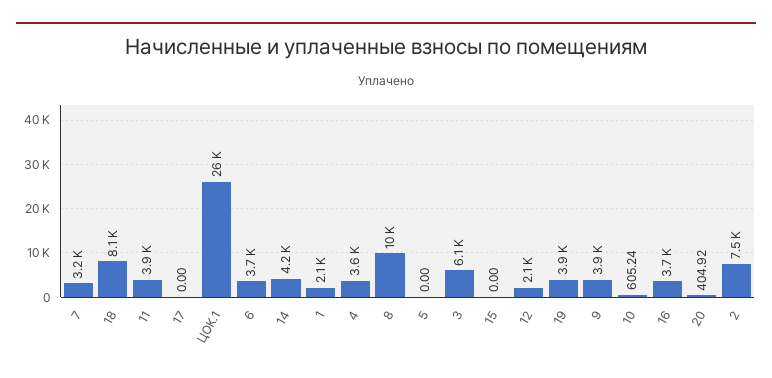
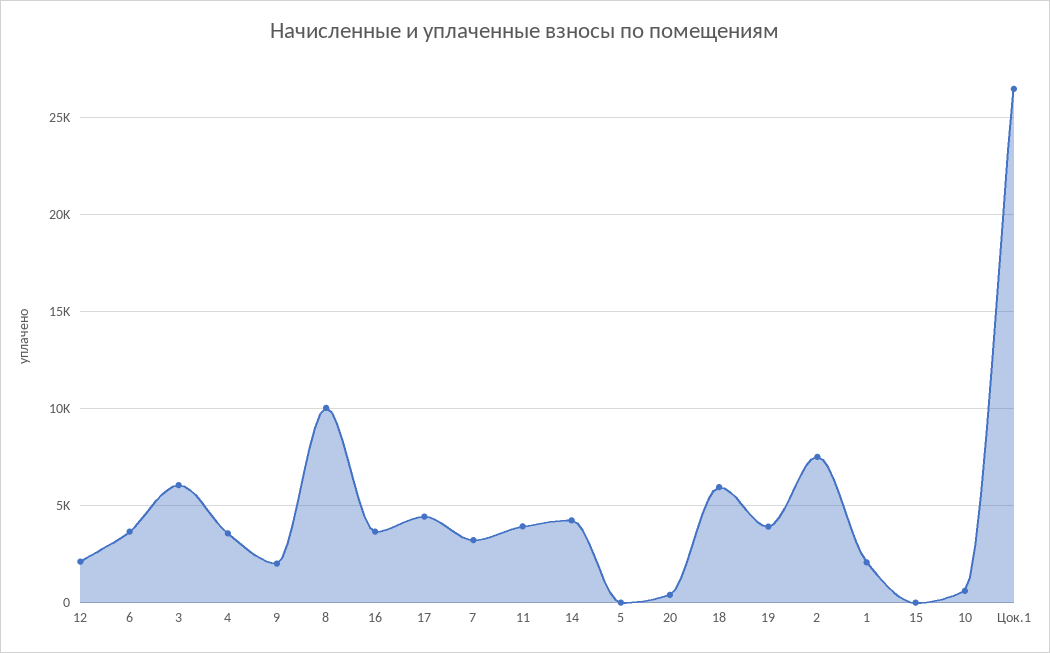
  {
    "7": 3200,
-   "18": 8100,
+   "18": 6000,
    "11": 3900,
-   "17": 0,
+   "17": 4500,
    "ЦОК.1": 26000,
    "6": 3700,
    "14": 4200,
    "1": 2100,
    "4": 3600,
    "8": 10000,
    "5": 0,
    "3": 6100,
    "15": 0,
    "12": 2100,
    "19": 3900,
-   "9": 3900,
+   "9": 2000,
    "10": 605.24,
    "16": 3700,
    "20": 404.92,
    "2": 7500
  }

